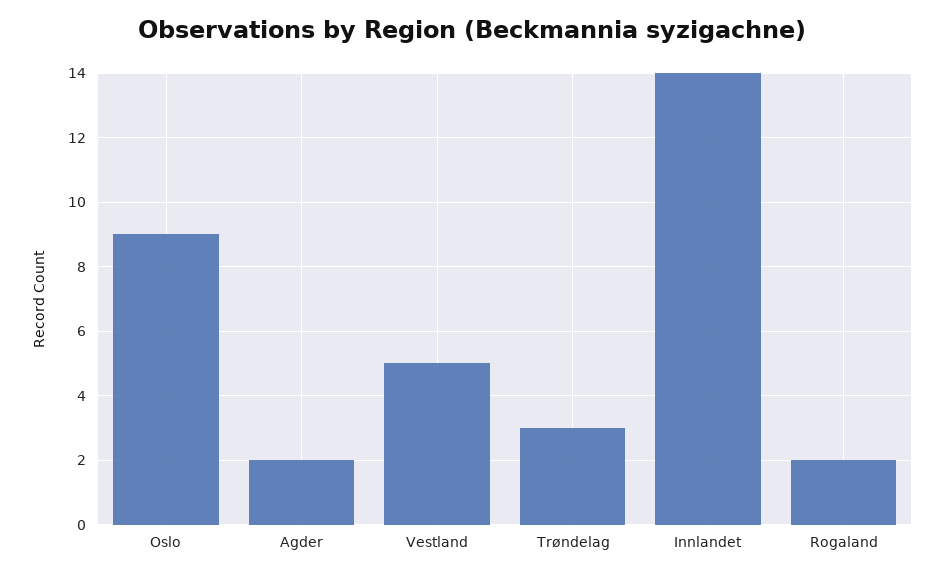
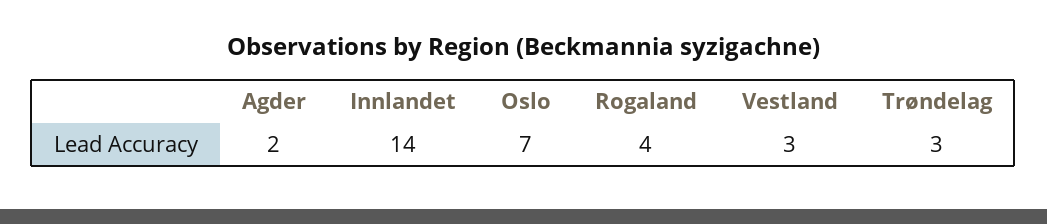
  {
-   "Oslo": 9,
+   "Oslo": 7,
    "Agder": 2,
-   "Vestland": 5,
+   "Vestland": 3,
    "Trøndelag": 3,
    "Innlandet": 14,
-   "Rogaland": 2
+   "Rogaland": 4
  }

